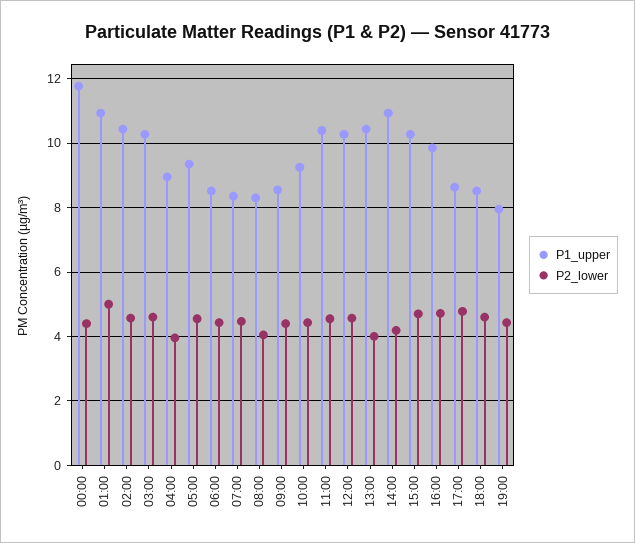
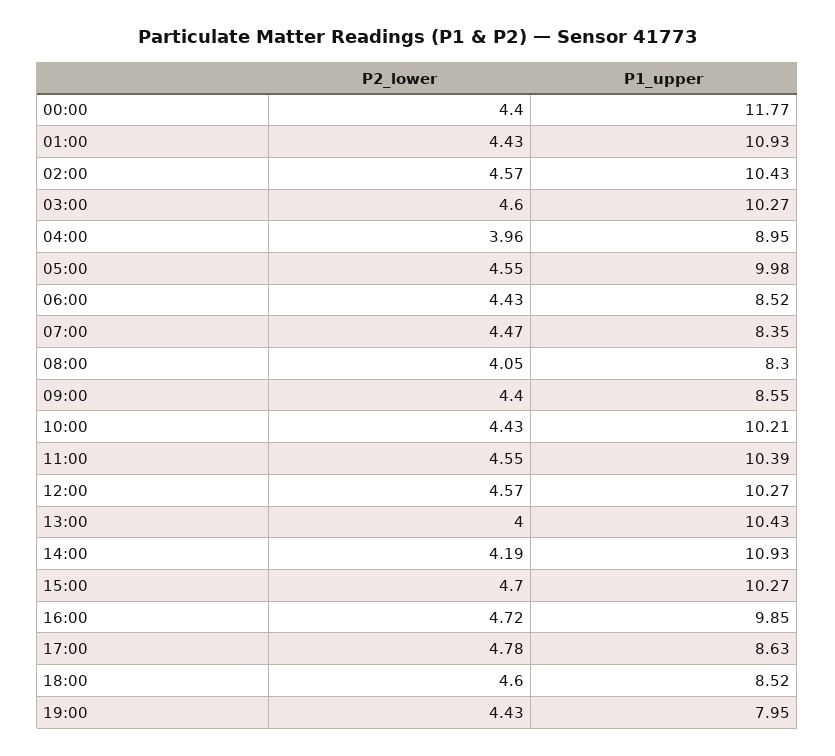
  {
    "P1_upper": {
      "00:00": 11.77,
      "01:00": 10.93,
      "02:00": 10.43,
      "03:00": 10.27,
      "04:00": 8.95,
-     "05:00": 9.4,
+     "05:00": 9.98,
      "06:00": 8.52,
      "07:00": 8.35,
      "08:00": 8.3,
      "09:00": 8.55,
-     "10:00": 9.2,
+     "10:00": 10.21,
      "11:00": 10.39,
      "12:00": 10.27,
      "13:00": 10.43,
      "14:00": 10.93,
      "15:00": 10.27,
      "16:00": 9.85,
      "17:00": 8.63,
      "18:00": 8.52,
      "19:00": 7.95
    },
    "P2_lower": {
      "00:00": 4.4,
-     "01:00": 5,
+     "01:00": 4.43,
      "02:00": 4.57,
      "03:00": 4.6,
      "04:00": 3.96,
      "05:00": 4.55,
      "06:00": 4.43,
      "07:00": 4.47,
      "08:00": 4.05,
      "09:00": 4.4,
      "10:00": 4.43,
      "11:00": 4.55,
      "12:00": 4.57,
      "13:00": 4,
      "14:00": 4.19,
      "15:00": 4.7,
      "16:00": 4.72,
      "17:00": 4.78,
      "18:00": 4.6,
      "19:00": 4.43
    }
  }

